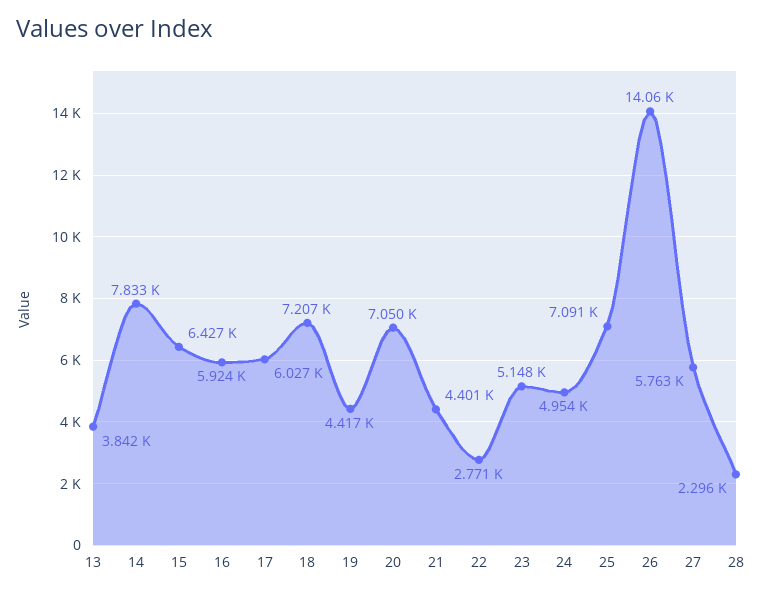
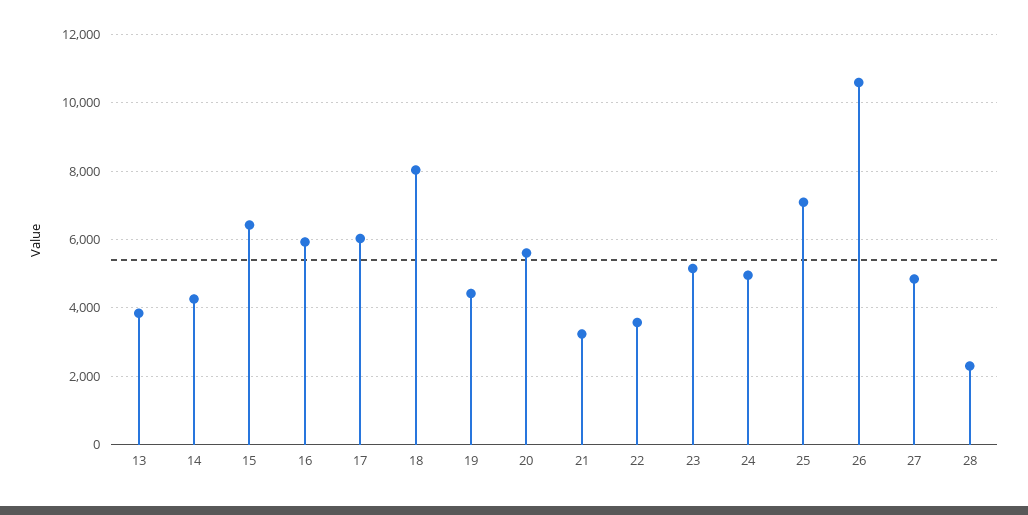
  {
    "13": 3842,
-   "14": 7833,
+   "14": 4200,
    "15": 6427,
    "16": 5924,
    "17": 6027,
-   "18": 7207,
+   "18": 8000,
    "19": 4417,
-   "20": 7050,
+   "20": 5600,
-   "21": 4401,
+   "21": 3200,
-   "22": 2771,
+   "22": 3600,
    "23": 5148,
    "24": 4954,
    "25": 7091,
-   "26": 14060,
+   "26": 10600,
-   "27": 5763,
+   "27": 4800,
    "28": 2296
  }

